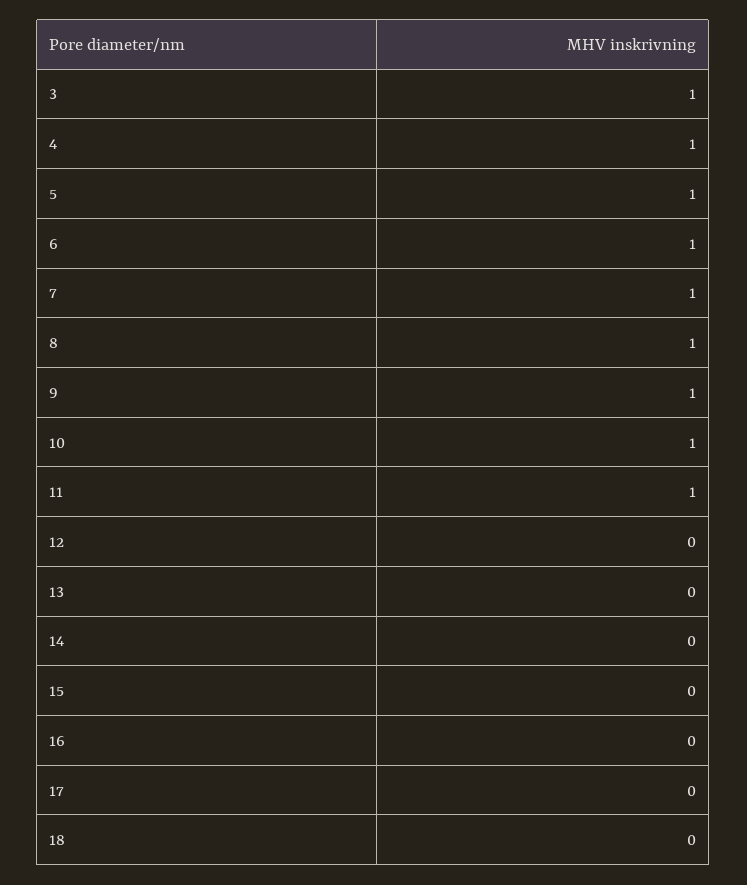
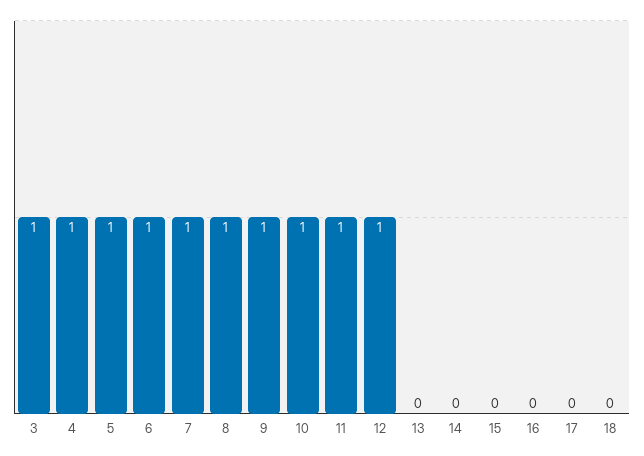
  {
    "3": 1,
    "4": 1,
    "5": 1,
    "6": 1,
    "7": 1,
    "8": 1,
    "9": 1,
    "10": 1,
    "11": 1,
-   "12": 0,
+   "12": 1,
    "13": 0,
    "14": 0,
    "15": 0,
    "16": 0,
    "17": 0,
    "18": 0
  }

